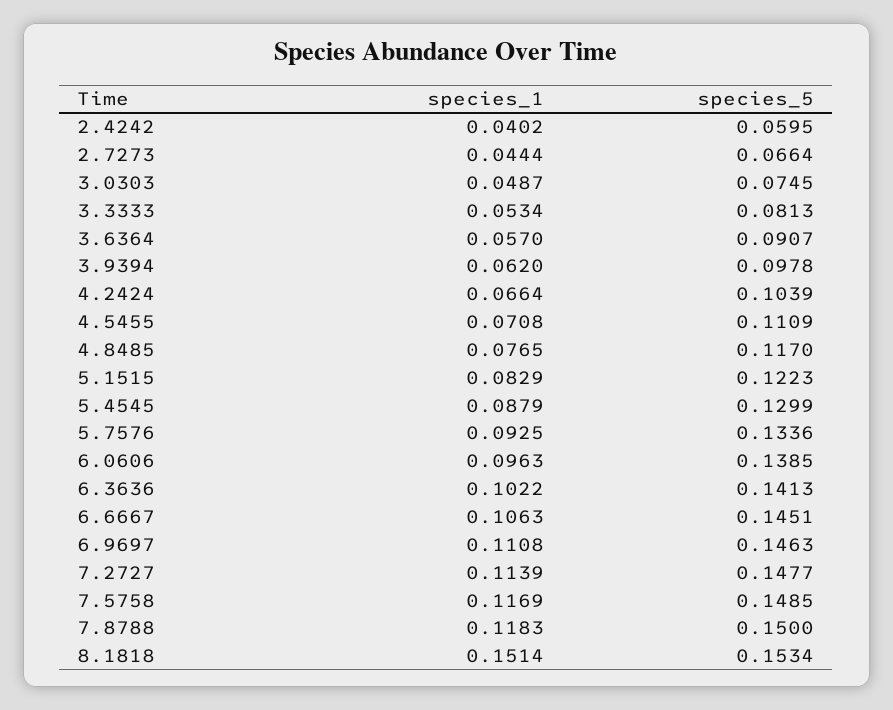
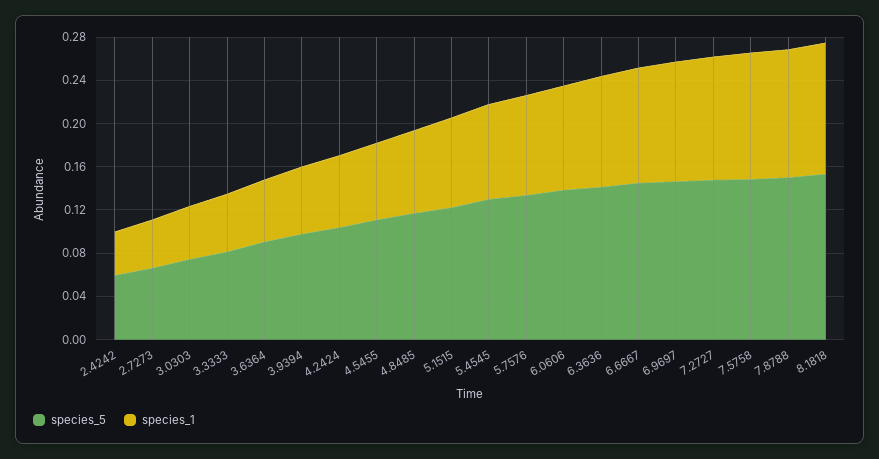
  {
    "species_1": {
      "2.4242": 0.0402,
      "2.7273": 0.0444,
      "3.0303": 0.0487,
      "3.3333": 0.0534,
      "3.6364": 0.057,
      "3.9394": 0.062,
      "4.2424": 0.0664,
      "4.5455": 0.0708,
      "4.8485": 0.0765,
      "5.1515": 0.0829,
      "5.4545": 0.0879,
      "5.7576": 0.0925,
      "6.0606": 0.0963,
      "6.3636": 0.1022,
      "6.6667": 0.1063,
      "6.9697": 0.1108,
      "7.2727": 0.1139,
      "7.5758": 0.1169,
      "7.8788": 0.1183,
-     "8.1818": 0.1514
+     "8.1818": 0.12
    },
    "species_5": {
      "2.4242": 0.0595,
      "2.7273": 0.0664,
      "3.0303": 0.0745,
      "3.3333": 0.0813,
      "3.6364": 0.0907,
      "3.9394": 0.0978,
      "4.2424": 0.1039,
      "4.5455": 0.1109,
      "4.8485": 0.117,
      "5.1515": 0.1223,
      "5.4545": 0.1299,
      "5.7576": 0.1336,
      "6.0606": 0.1385,
      "6.3636": 0.1413,
      "6.6667": 0.1451,
      "6.9697": 0.1463,
      "7.2727": 0.1477,
      "7.5758": 0.1485,
      "7.8788": 0.15,
      "8.1818": 0.1534
    }
  }

